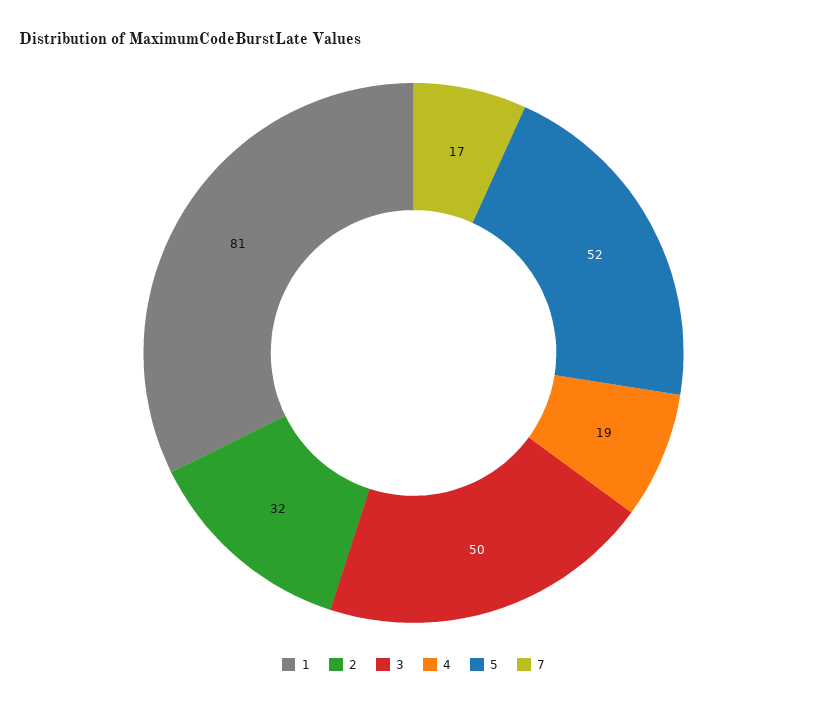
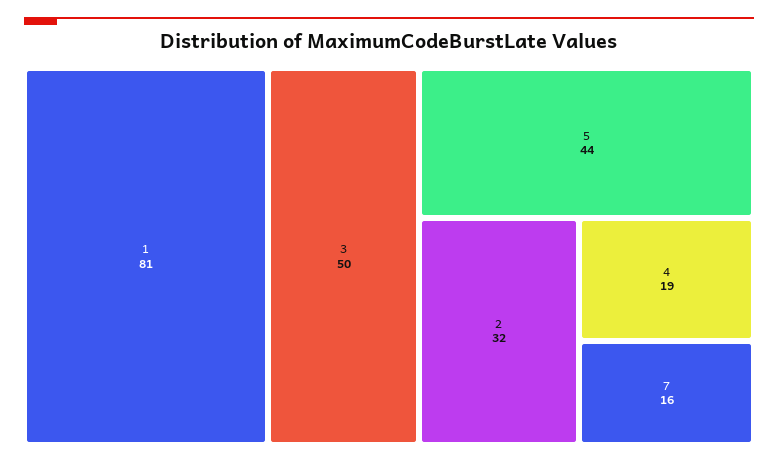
  {
    "1": 81,
    "2": 32,
    "3": 50,
    "4": 19,
-   "5": 52,
+   "5": 44,
-   "7": 17
+   "7": 16
  }

